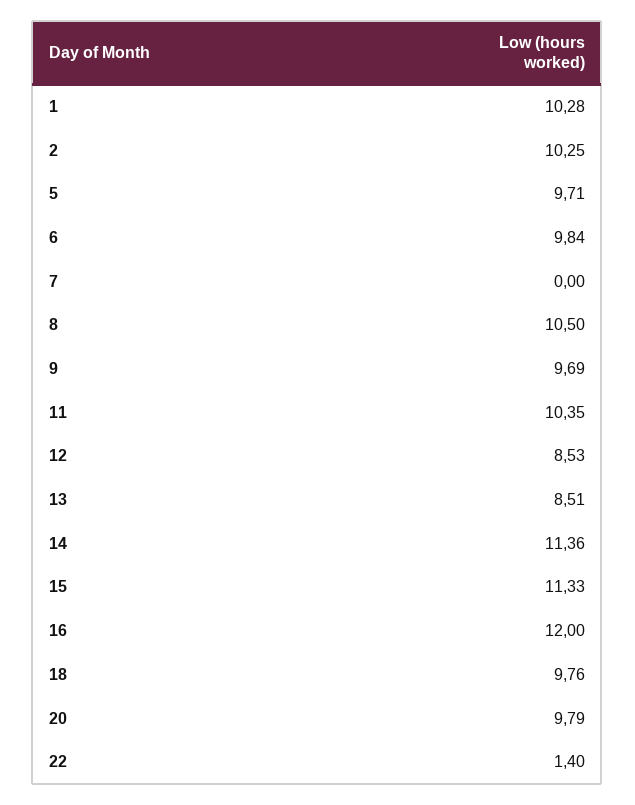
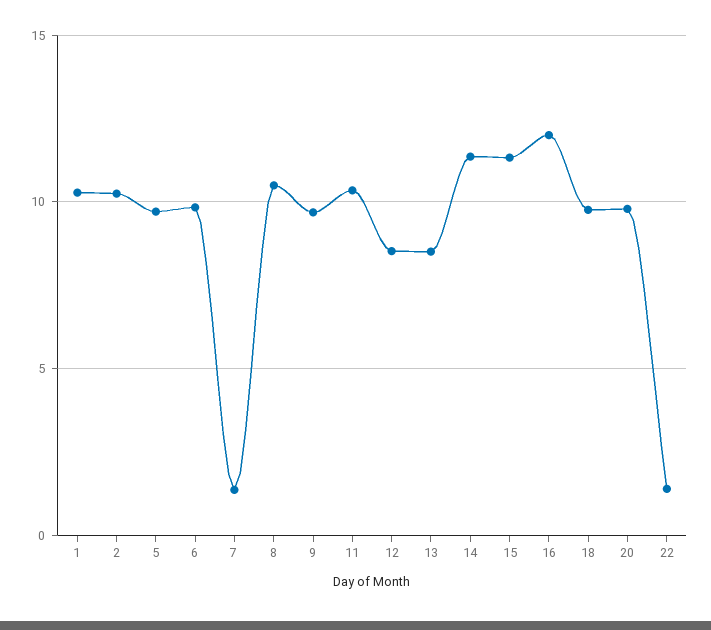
  {
    "1": 10.28,
    "2": 10.25,
    "5": 9.71,
    "6": 9.84,
-   "7": 0,
+   "7": 1.5,
    "8": 10.5,
    "9": 9.69,
    "11": 10.35,
    "12": 8.53,
    "13": 8.51,
    "14": 11.36,
    "15": 11.33,
    "16": 12,
    "18": 9.76,
    "20": 9.79,
    "22": 1.4
  }

